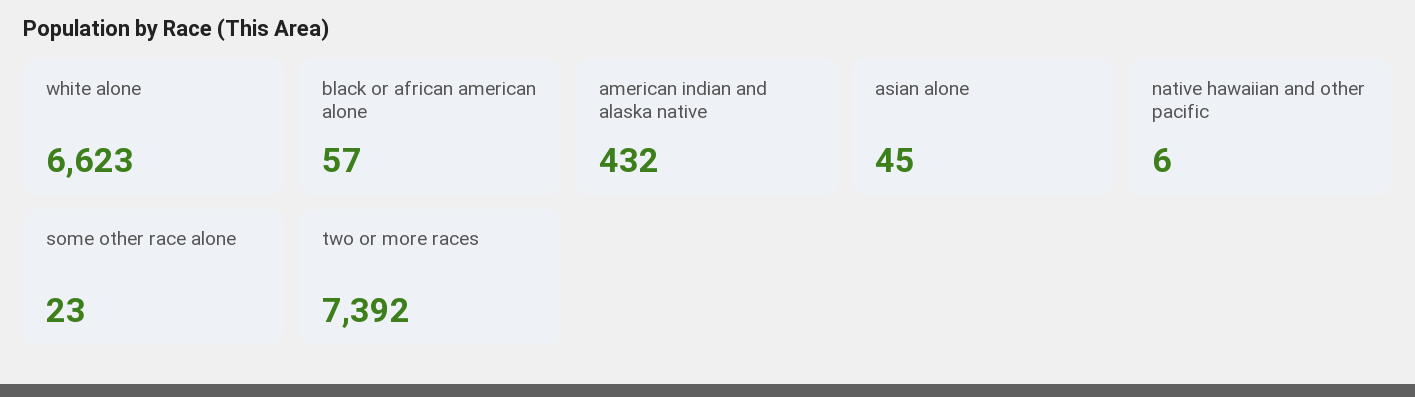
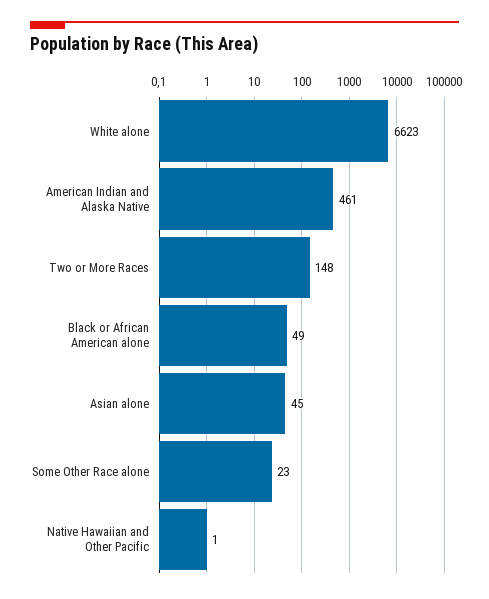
  {
    "white alone": 6623,
-   "black or african american alone": 57,
+   "black or african american alone": 49,
-   "american indian and alaska native": 432,
+   "american indian and alaska native": 461,
    "asian alone": 45,
-   "native hawaiian and other pacific": 6,
+   "native hawaiian and other pacific": 1,
    "some other race alone": 23,
-   "two or more races": 7392
+   "two or more races": 148
  }

